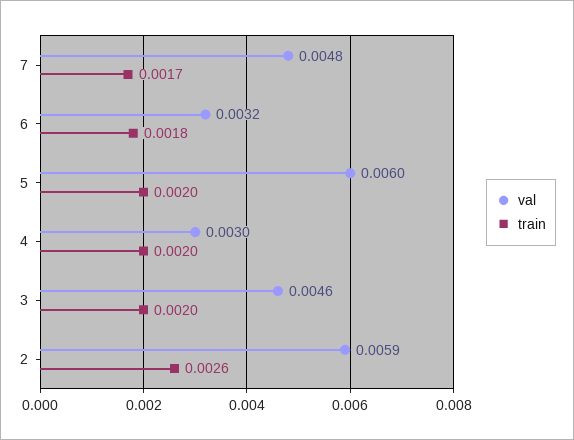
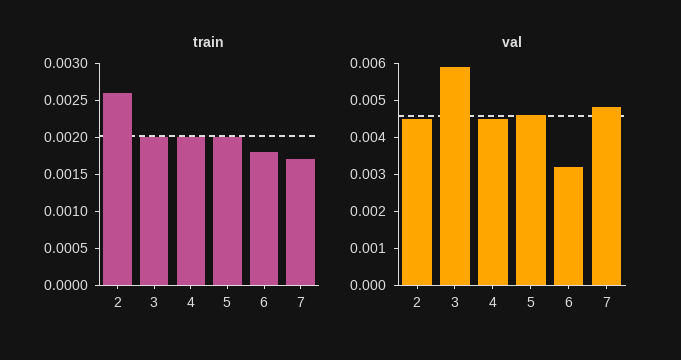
  {
    "val": {
      "7": 0.0048,
      "6": 0.0032,
-     "5": 0.006,
+     "5": 0.0045,
-     "4": 0.003,
+     "4": 0.0045,
-     "3": 0.0046,
+     "3": 0.006,
-     "2": 0.0059
+     "2": 0.0045
    },
    "train": {
      "7": 0.0017,
      "6": 0.0018,
      "5": 0.002,
      "4": 0.002,
      "3": 0.002,
      "2": 0.0026
    }
  }

